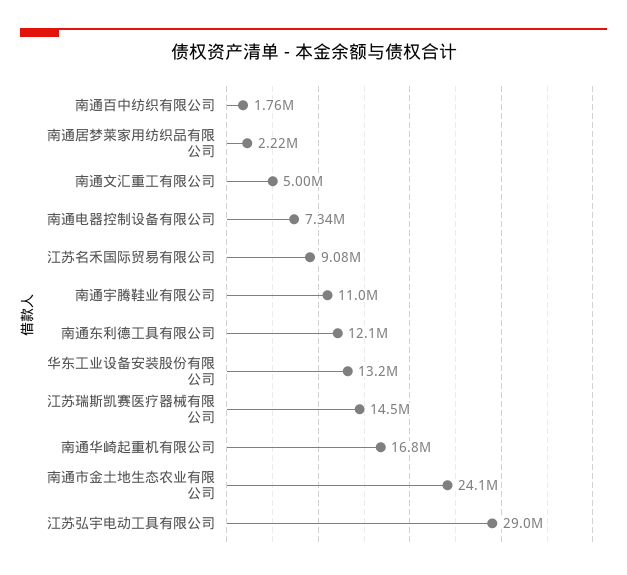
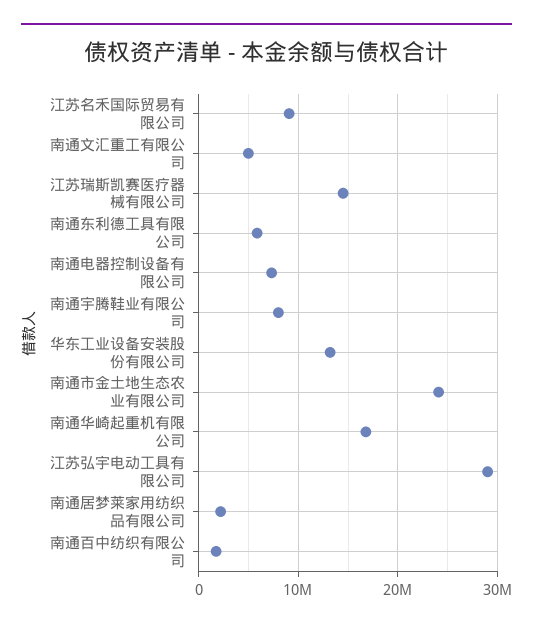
  {
    "南通百中纺织有限公司": 1760000,
    "南通居梦莱家用纺织品有限公司": 2220000,
    "南通文汇重工有限公司": 5000000,
    "南通电器控制设备有限公司": 7340000,
    "江苏名禾国际贸易有限公司": 9080000,
-   "南通宇腾鞋业有限公司": 11000000,
+   "南通宇腾鞋业有限公司": 8000000,
-   "南通东利德工具有限公司": 12100000,
+   "南通东利德工具有限公司": 6000000,
    "华东工业设备安装股份有限公司": 13200000,
    "江苏瑞斯凯赛医疗器械有限公司": 14500000,
    "南通华崎起重机有限公司": 16800000,
    "南通市金土地生态农业有限公司": 24100000,
    "江苏弘宇电动工具有限公司": 29000000
  }

